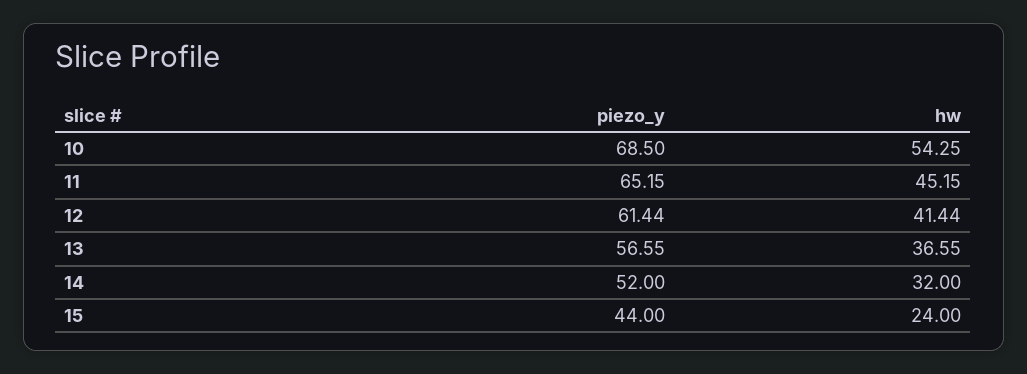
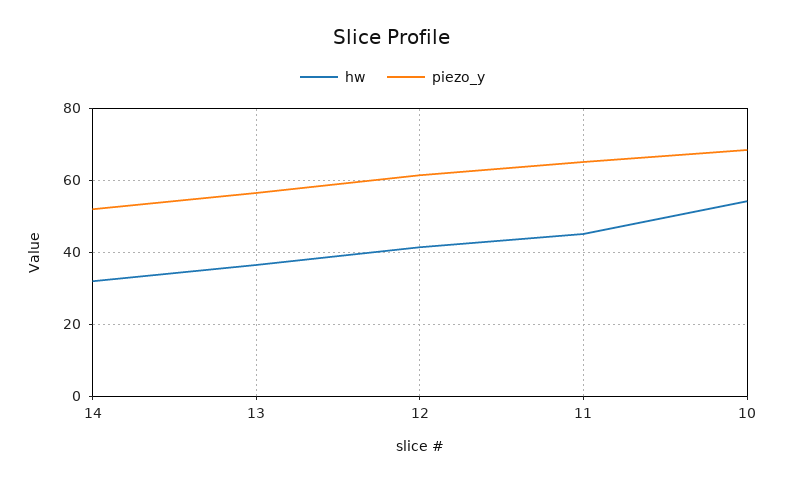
  {
    "piezo_y": {
      "10": 68.5,
      "11": 65.15,
      "12": 61.44,
      "13": 56.55,
-     "14": 52,
+     "14": 52
-     "15": 44
    },
    "hw": {
      "10": 54.25,
      "11": 45.15,
      "12": 41.44,
      "13": 36.55,
-     "14": 32,
+     "14": 32
-     "15": 24
    }
  }

